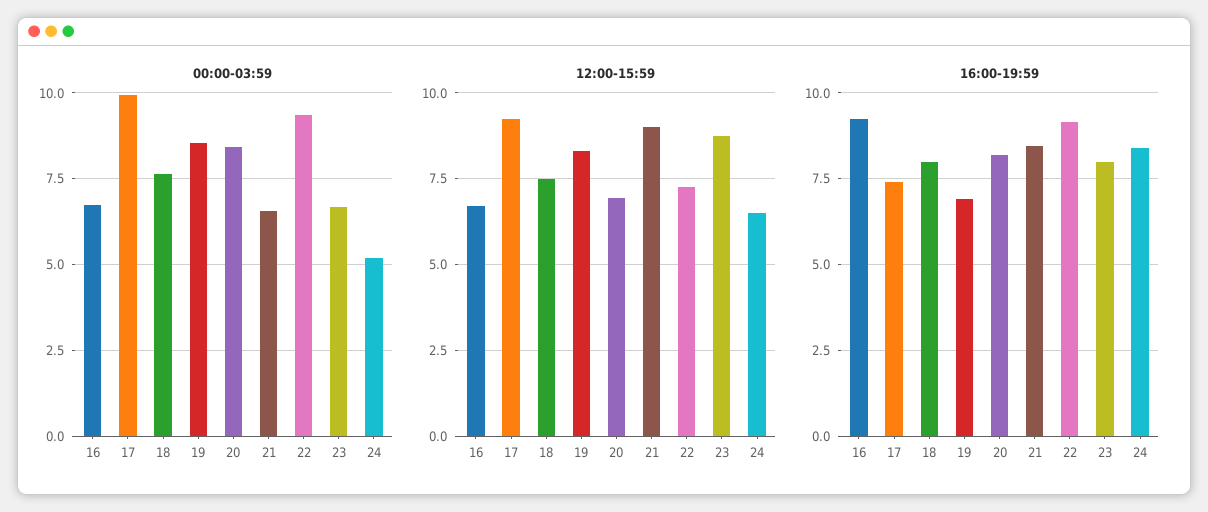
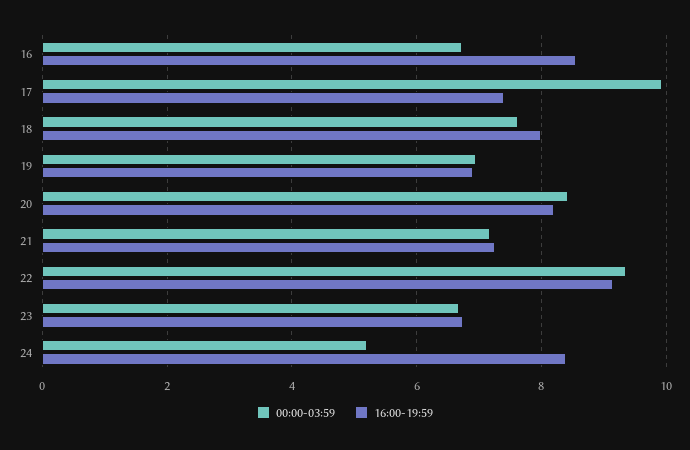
  {
    "00:00-03:59": {
      "16": 6.8,
      "17": 10,
      "18": 7.6,
-     "19": 8.5,
+     "19": 7,
      "20": 8.4,
-     "21": 6.5,
+     "21": 7.2,
      "22": 9.4,
      "23": 6.6,
      "24": 5.2
    },
-   "12:00-15:59": {
-     "16": 6.75,
-     "17": 9.25,
-     "18": 7.5,
-     "19": 8.25,
-     "20": 7,
-     "21": 9,
-     "22": 7.25,
-     "23": 8.75,
-     "24": 6.5
-   },
    "16:00-19:59": {
-     "16": 9.25,
+     "16": 8.6,
      "17": 7.4,
      "18": 8,
      "19": 7,
      "20": 8.2,
-     "21": 8.5,
+     "21": 7.2,
      "22": 9.2,
-     "23": 8,
+     "23": 6.8,
      "24": 8.4
    }
  }

